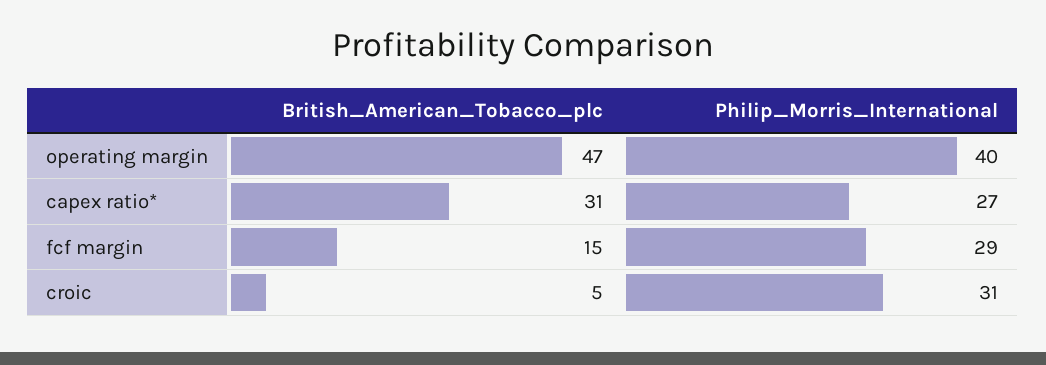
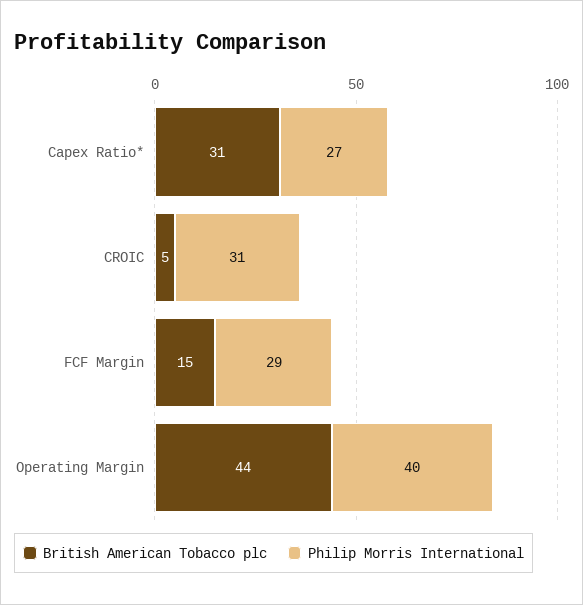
  {
    "British_American_Tobacco_plc": {
-     "operating margin": 47,
+     "operating margin": 44,
      "capex ratio*": 31,
      "fcf margin": 15,
      "croic": 5
    },
    "Philip_Morris_International": {
      "operating margin": 40,
      "capex ratio*": 27,
      "fcf margin": 29,
      "croic": 31
    }
  }

